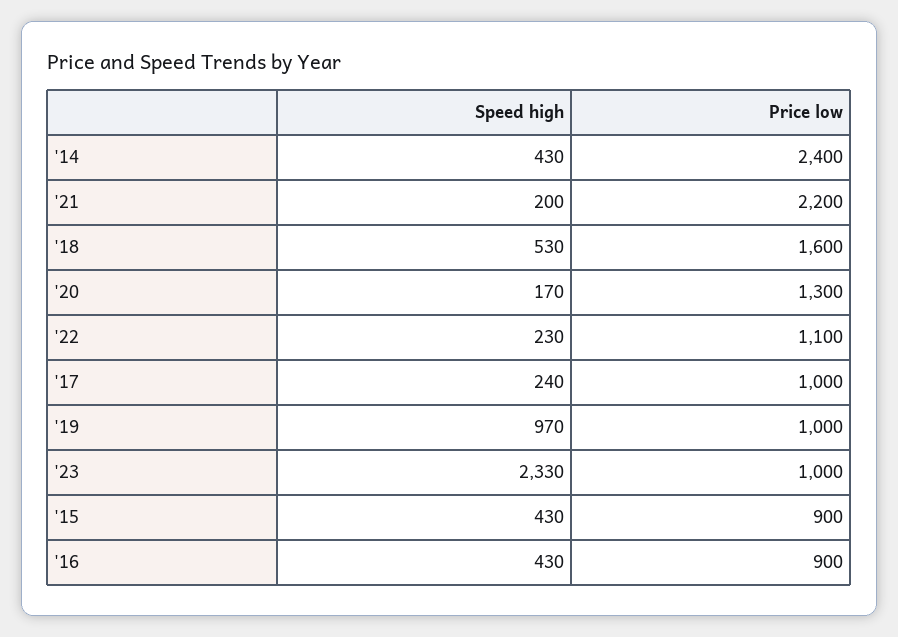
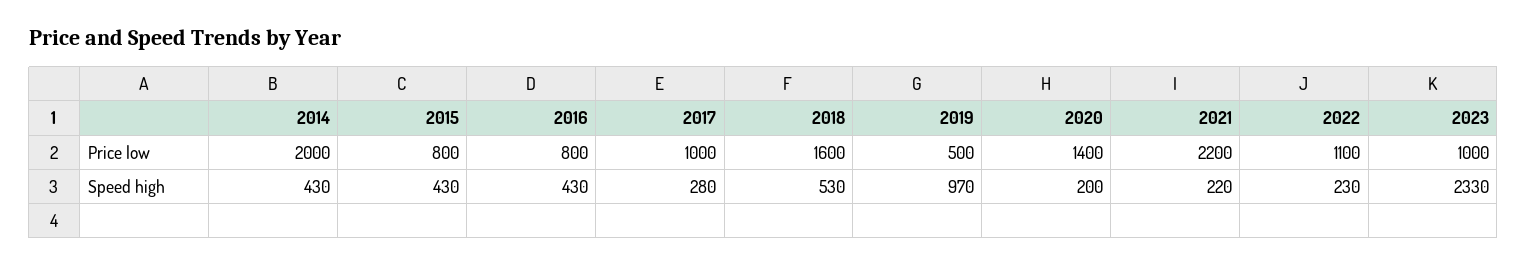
  {
    "Speed high": {
      "'14": 430,
-     "'21": 200,
+     "'21": 220,
      "'18": 530,
-     "'20": 170,
+     "'20": 200,
      "'22": 230,
-     "'17": 240,
+     "'17": 280,
      "'19": 970,
      "'23": 2330,
      "'15": 430,
      "'16": 430
    },
    "Price low": {
-     "'14": 2400,
+     "'14": 2000,
      "'21": 2200,
      "'18": 1600,
-     "'20": 1300,
+     "'20": 1400,
      "'22": 1100,
      "'17": 1000,
-     "'19": 1000,
+     "'19": 500,
      "'23": 1000,
-     "'15": 900,
+     "'15": 800,
-     "'16": 900
+     "'16": 800
    }
  }

